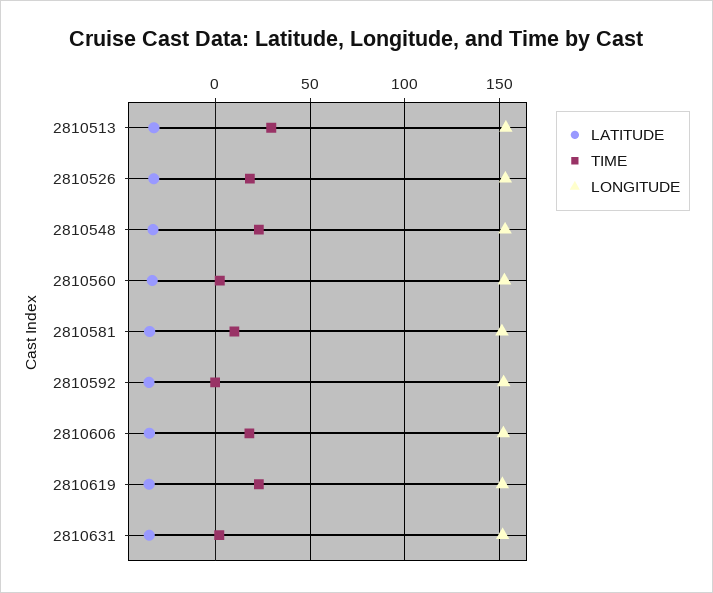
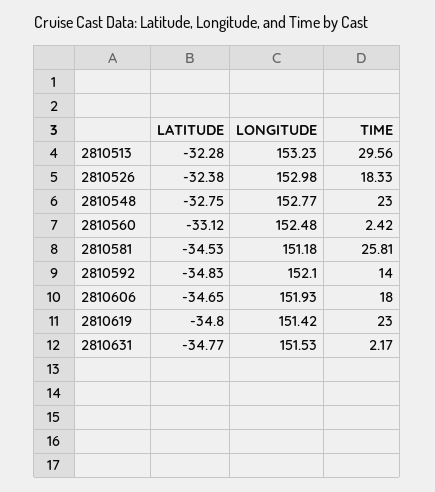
  {
    "LATITUDE": {
      "2810513": -32.28,
      "2810526": -32.38,
      "2810548": -32.75,
      "2810560": -33.12,
      "2810581": -34.53,
      "2810592": -34.83,
      "2810606": -34.65,
      "2810619": -34.8,
      "2810631": -34.77
    },
    "TIME": {
      "2810513": 29.56,
      "2810526": 18.33,
      "2810548": 23,
      "2810560": 2.42,
-     "2810581": 10,
+     "2810581": 25.81,
-     "2810592": 0,
+     "2810592": 14,
      "2810606": 18,
      "2810619": 23,
      "2810631": 2.17
    },
    "LONGITUDE": {
      "2810513": 153.23,
      "2810526": 152.98,
      "2810548": 152.77,
      "2810560": 152.48,
      "2810581": 151.18,
      "2810592": 152.1,
      "2810606": 151.93,
      "2810619": 151.42,
      "2810631": 151.53
    }
  }

